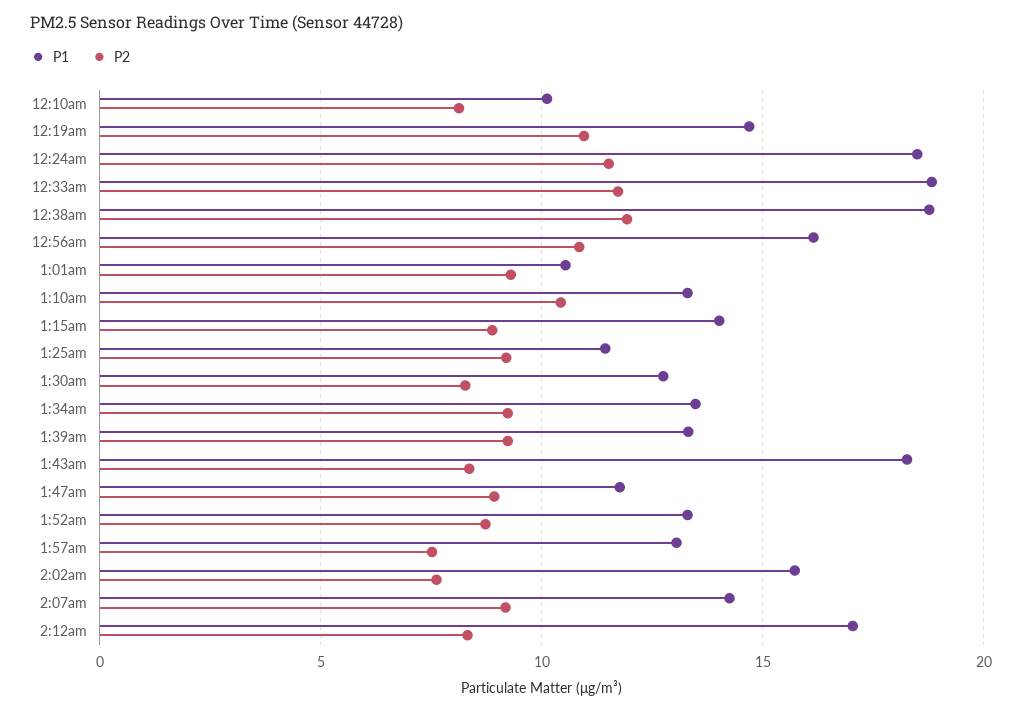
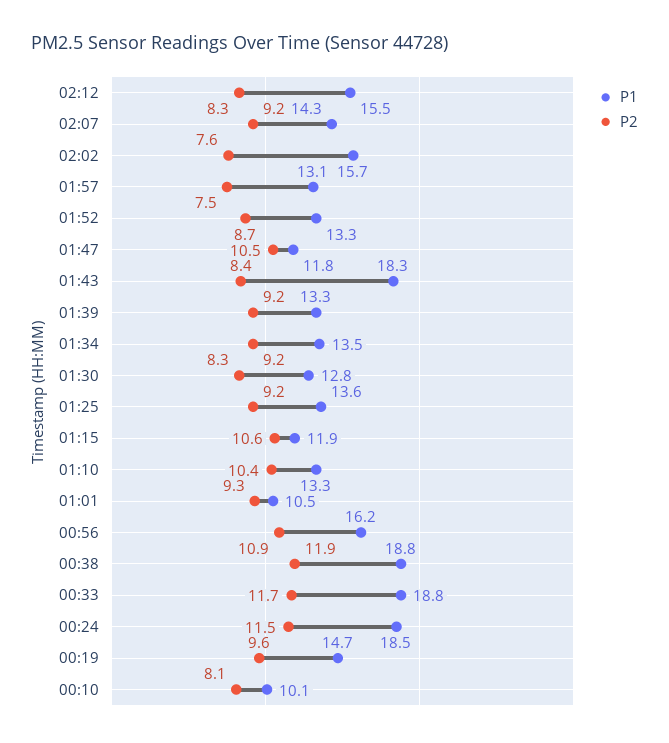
  {
    "P1": {
      "12:10am": 10.1,
      "12:19am": 14.7,
      "12:24am": 18.5,
      "12:33am": 18.8,
      "12:38am": 18.8,
      "12:56am": 16.2,
      "1:01am": 10.5,
      "1:10am": 13.3,
-     "1:15am": 14,
+     "1:15am": 11.9,
-     "1:25am": 11.5,
+     "1:25am": 13.6,
      "1:30am": 12.8,
      "1:34am": 13.5,
      "1:39am": 13.3,
      "1:43am": 18.3,
      "1:47am": 11.8,
      "1:52am": 13.3,
      "1:57am": 13.1,
      "2:02am": 15.7,
      "2:07am": 14.3,
-     "2:12am": 17
+     "2:12am": 15.5
    },
    "P2": {
      "12:10am": 8.1,
-     "12:19am": 11,
+     "12:19am": 9.6,
      "12:24am": 11.5,
      "12:33am": 11.7,
      "12:38am": 11.9,
      "12:56am": 10.9,
      "1:01am": 9.3,
      "1:10am": 10.4,
-     "1:15am": 9,
+     "1:15am": 10.6,
      "1:25am": 9.2,
      "1:30am": 8.3,
      "1:34am": 9.2,
      "1:39am": 9.2,
      "1:43am": 8.4,
-     "1:47am": 9,
+     "1:47am": 10.5,
      "1:52am": 8.7,
      "1:57am": 7.5,
      "2:02am": 7.6,
      "2:07am": 9.2,
      "2:12am": 8.3
    }
  }

